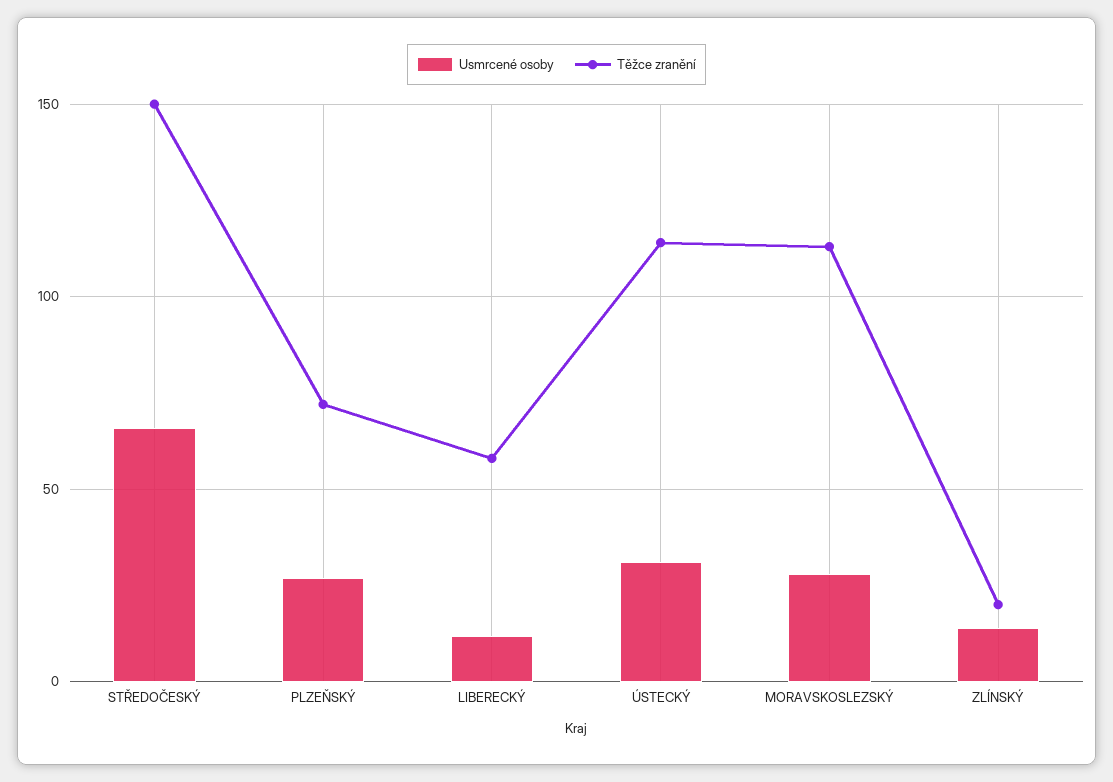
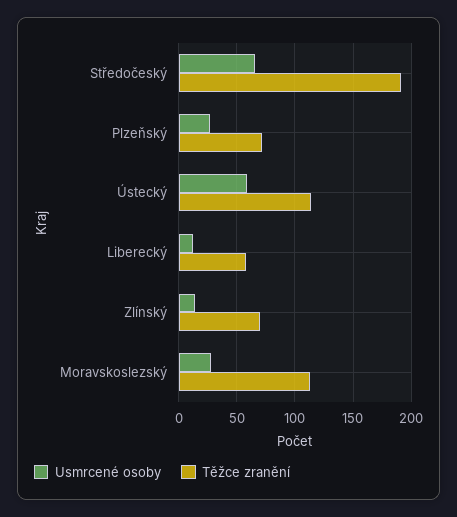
  {
    "Usmrcené osoby": {
      "STŘEDOČESKÝ": 65,
      "PLZEŇSKÝ": 25,
      "LIBERECKÝ": 10,
-     "ÚSTECKÝ": 30,
+     "ÚSTECKÝ": 60,
      "MORAVSKOSLEZSKÝ": 30,
      "ZLÍNSKÝ": 15
    },
    "Těžce zranění": {
-     "STŘEDOČESKÝ": 150,
+     "STŘEDOČESKÝ": 190,
      "PLZEŇSKÝ": 70,
      "LIBERECKÝ": 60,
      "ÚSTECKÝ": 115,
      "MORAVSKOSLEZSKÝ": 115,
-     "ZLÍNSKÝ": 20
+     "ZLÍNSKÝ": 70
    }
  }

